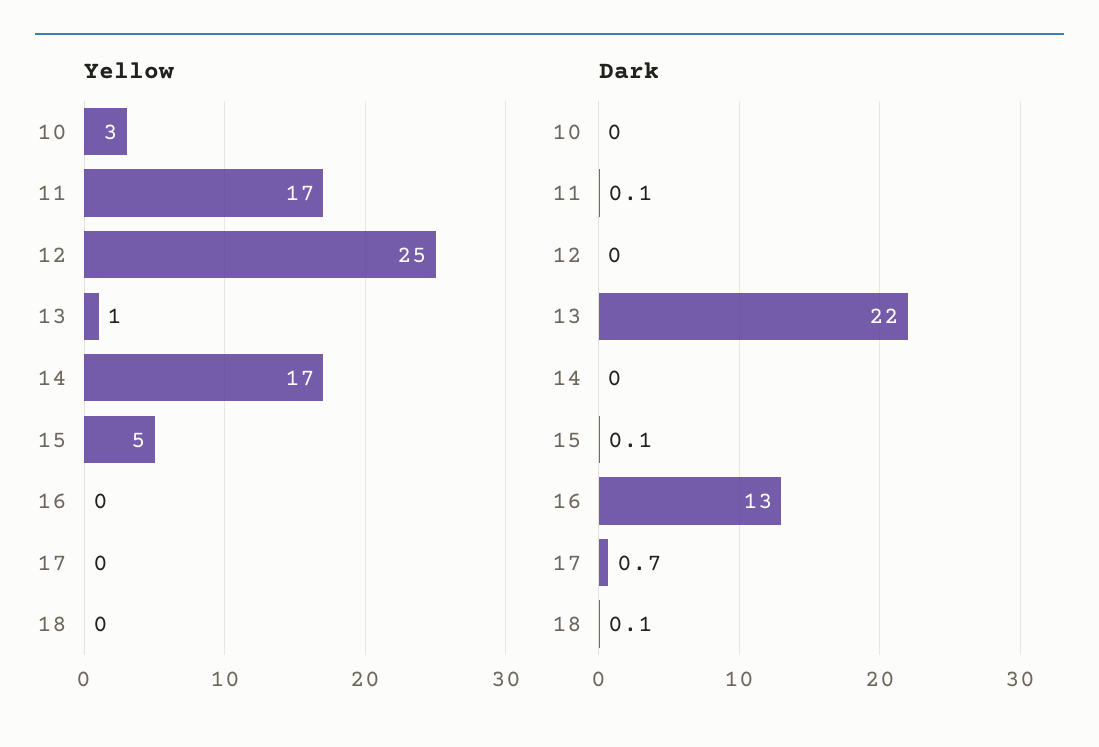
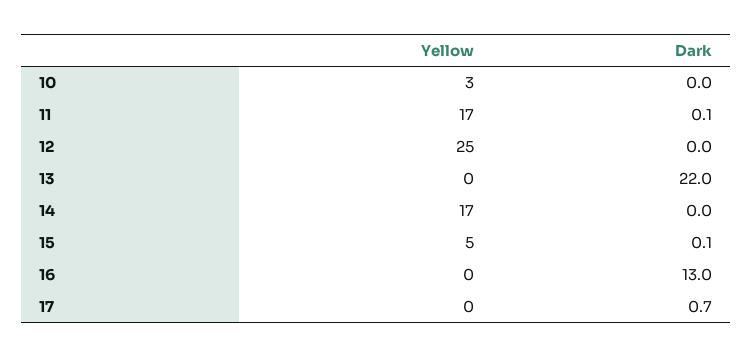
  {
    "Yellow": {
      "10": 3,
      "11": 17,
      "12": 25,
-     "13": 1,
+     "13": 0,
      "14": 17,
      "15": 5,
      "16": 0,
-     "17": 0,
+     "17": 0
-     "18": 0
    },
    "Dark": {
      "10": 0,
      "11": 0.1,
      "12": 0,
      "13": 22,
      "14": 0,
      "15": 0.1,
      "16": 13,
-     "17": 0.7,
+     "17": 0.7
-     "18": 0.1
    }
  }

